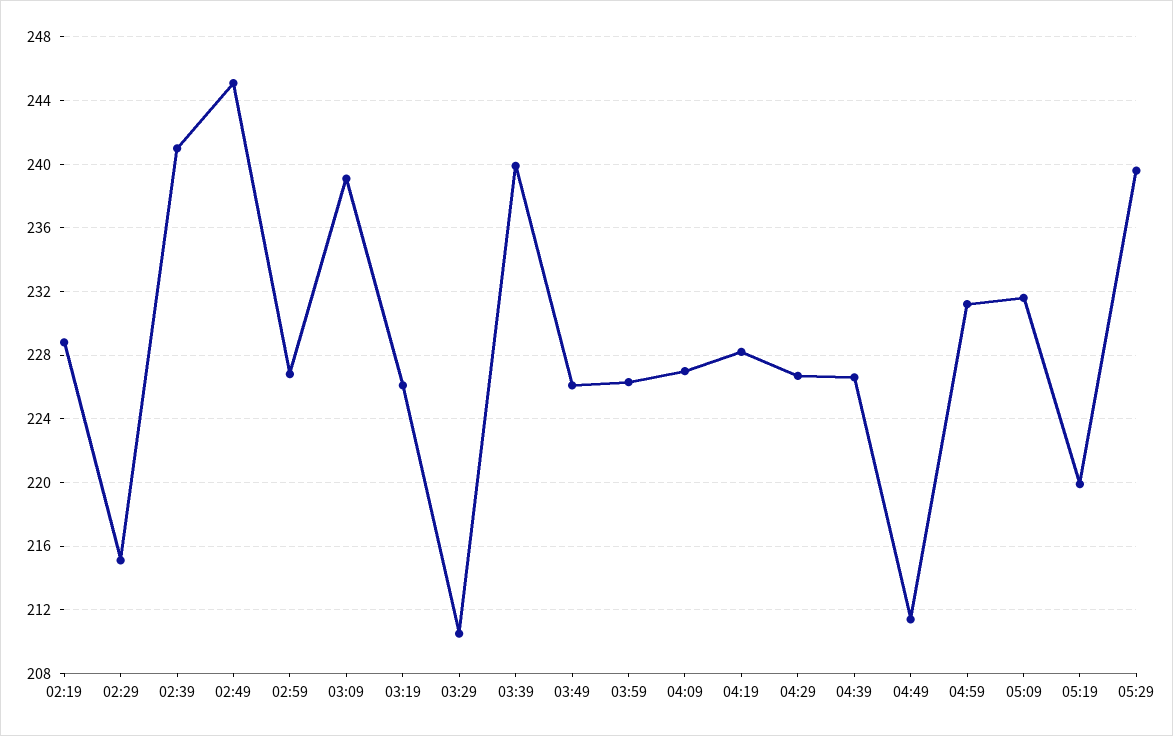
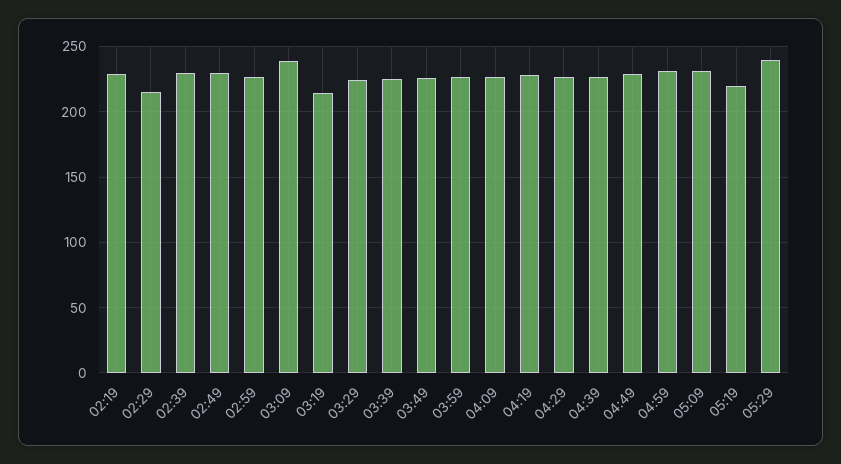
  {
    "02:19": 229,
    "02:29": 215,
-   "02:39": 241,
+   "02:39": 230,
-   "02:49": 245,
+   "02:49": 230,
    "02:59": 227,
    "03:09": 239,
-   "03:19": 226,
+   "03:19": 215,
-   "03:29": 210.5,
+   "03:29": 225,
-   "03:39": 240,
+   "03:39": 225,
    "03:49": 226,
    "03:59": 226.5,
    "04:09": 227,
    "04:19": 228,
    "04:29": 226.5,
    "04:39": 226.5,
-   "04:49": 211.5,
+   "04:49": 230,
    "04:59": 231,
    "05:09": 231.5,
    "05:19": 220,
    "05:29": 239.5
  }

